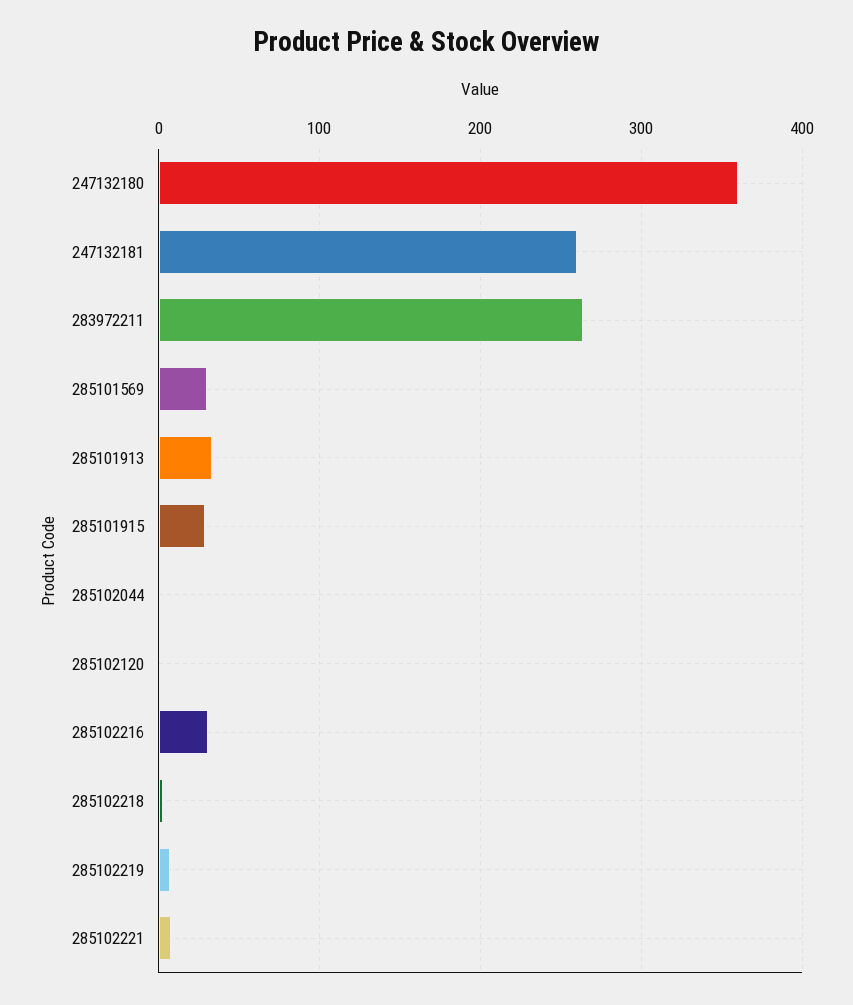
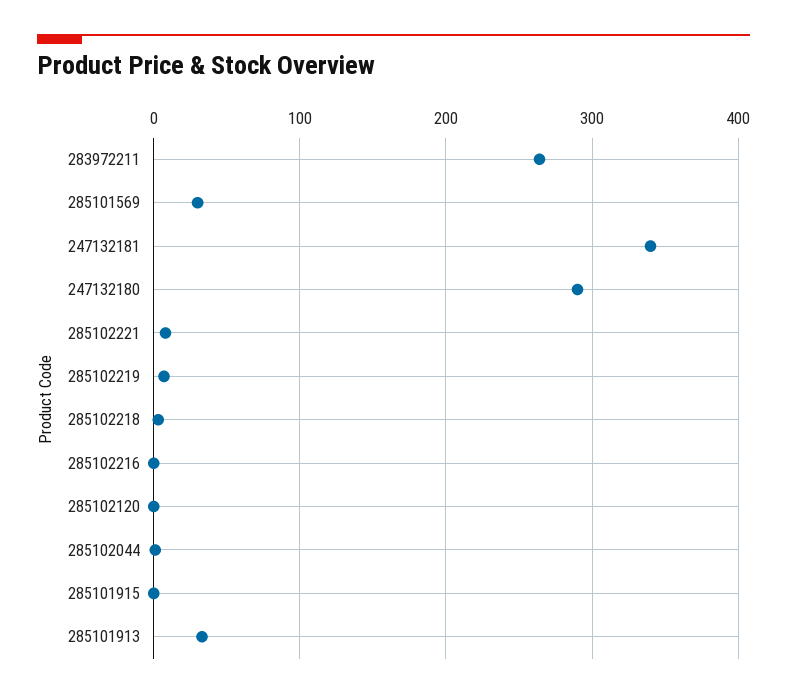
  {
-   "247132180": 360,
+   "247132180": 290,
-   "247132181": 260,
+   "247132181": 340,
    "283972211": 260,
    "285101569": 30,
    "285101913": 30,
-   "285101915": 30,
+   "285101915": 0,
    "285102044": 0,
    "285102120": 0,
-   "285102216": 30,
+   "285102216": 0,
    "285102218": 0,
    "285102219": 10,
    "285102221": 10
  }

